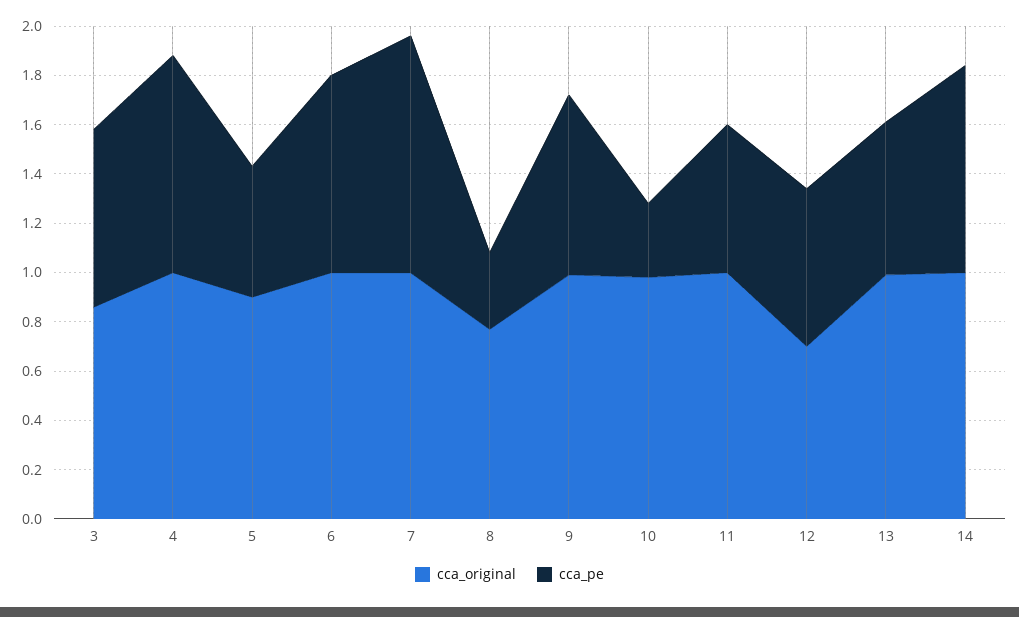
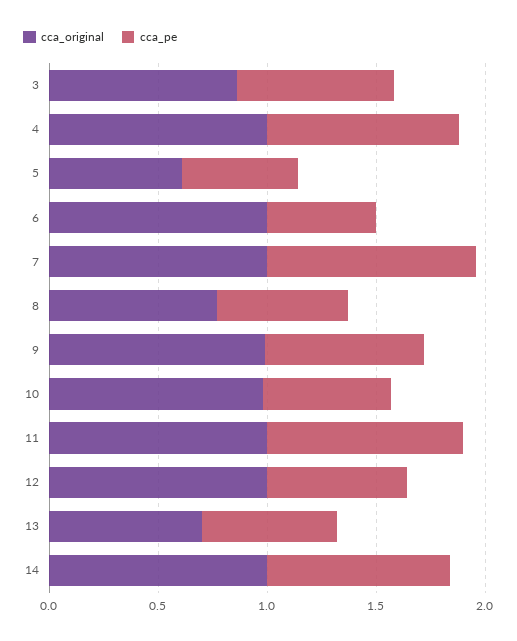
  {
    "cca_original": {
      "3": 0.85,
      "4": 1,
-     "5": 0.9,
+     "5": 0.6,
      "6": 1,
      "7": 1,
      "8": 0.75,
      "9": 1,
      "10": 1,
      "11": 1,
-     "12": 0.7,
+     "12": 1,
-     "13": 1,
+     "13": 0.7,
      "14": 1
    },
    "cca_pe": {
      "3": 0.7,
      "4": 0.9,
      "5": 0.55,
-     "6": 0.8,
+     "6": 0.5,
      "7": 0.95,
-     "8": 0.3,
+     "8": 0.6,
      "9": 0.75,
-     "10": 0.3,
+     "10": 0.6,
-     "11": 0.6,
+     "11": 0.9,
      "12": 0.65,
      "13": 0.6,
      "14": 0.85
    }
  }

